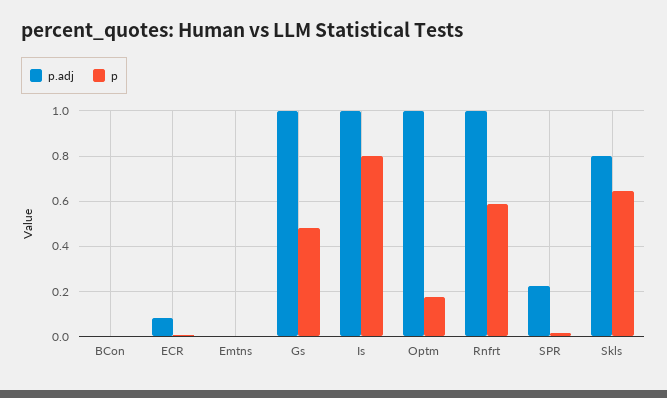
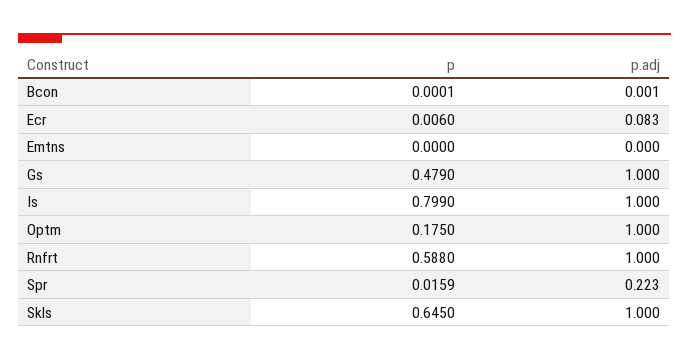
  {
    "p.adj": {
      "BCon": 0.001,
      "ECR": 0.083,
      "Emtns": 0,
      "Gs": 1,
      "Is": 1,
      "Optm": 1,
      "Rnfrt": 1,
      "SPR": 0.223,
-     "Skls": 0.8
+     "Skls": 1
    },
    "p": {
      "BCon": 0.0001,
      "ECR": 0.006,
      "Emtns": 0,
      "Gs": 0.479,
      "Is": 0.799,
      "Optm": 0.175,
      "Rnfrt": 0.588,
      "SPR": 0.0159,
      "Skls": 0.645
    }
  }

